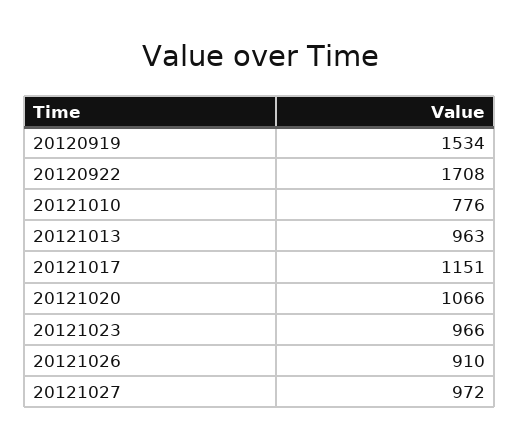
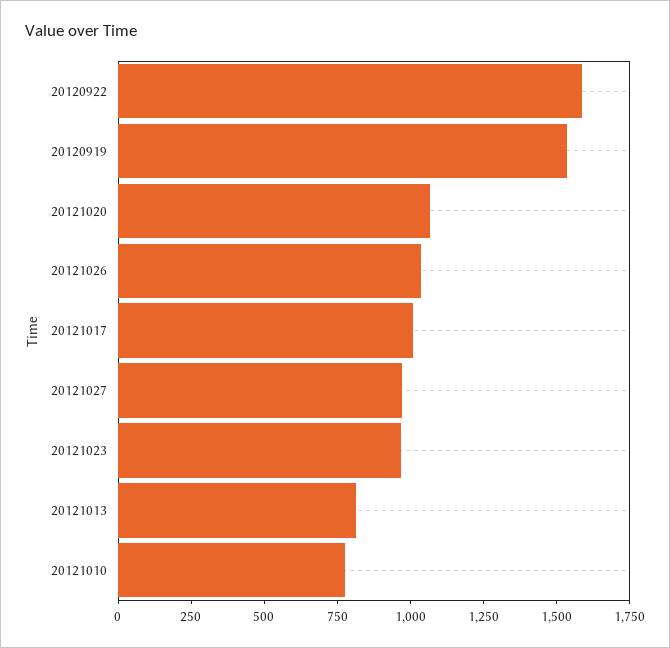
  {
    "20120919": 1534,
-   "20120922": 1708,
+   "20120922": 1600,
    "20121010": 776,
-   "20121013": 963,
+   "20121013": 800,
-   "20121017": 1151,
+   "20121017": 1000,
    "20121020": 1066,
    "20121023": 966,
-   "20121026": 910,
+   "20121026": 1050,
    "20121027": 972
  }

